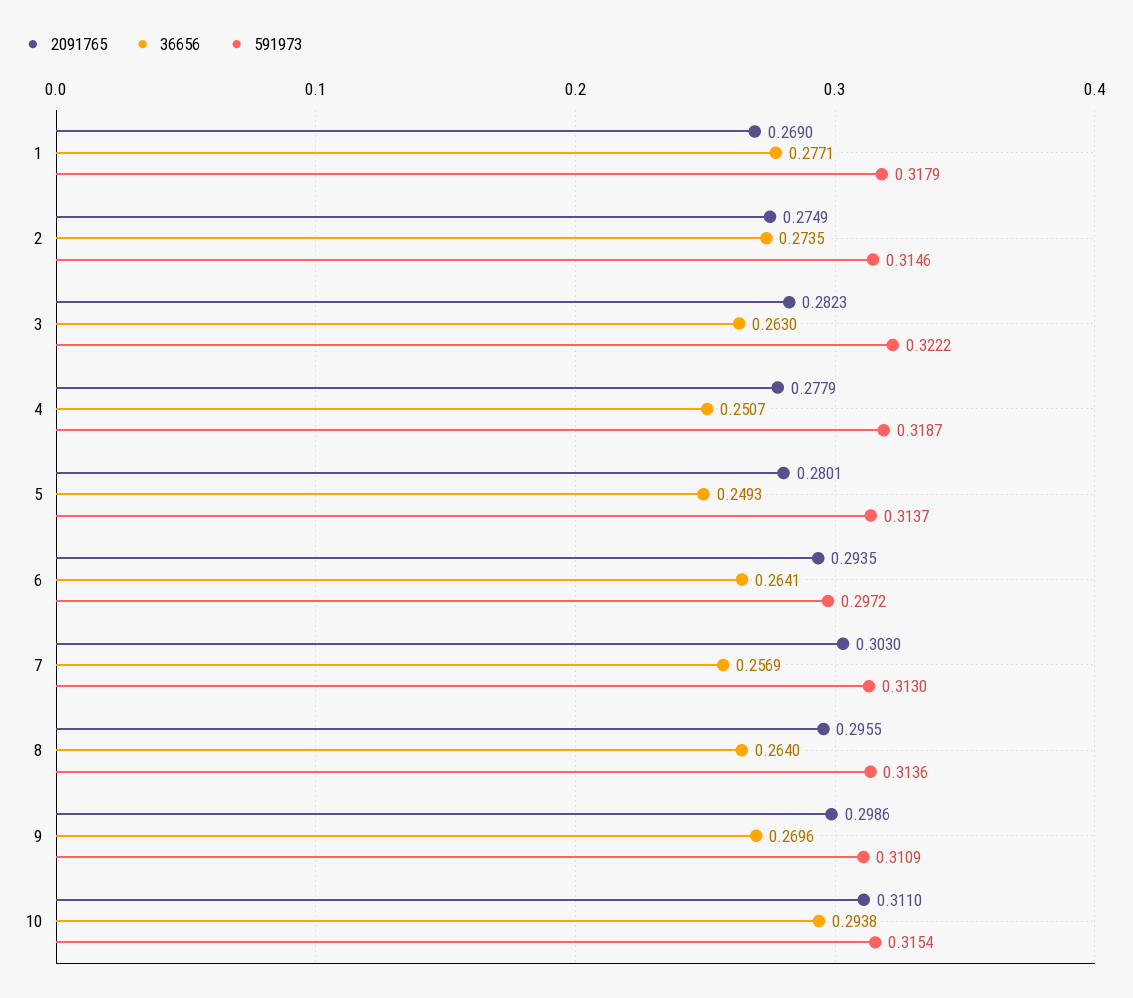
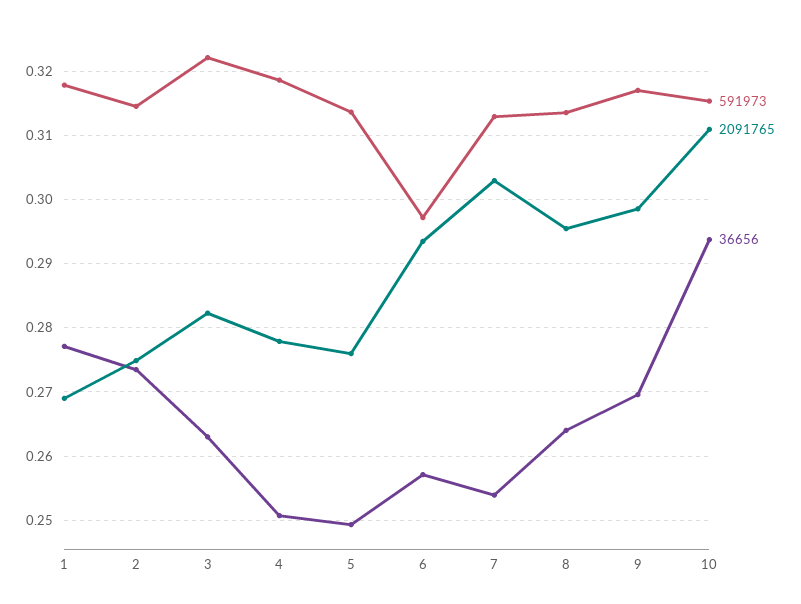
  {
    "2091765": {
      "1": 0.269,
      "2": 0.2749,
      "3": 0.2823,
      "4": 0.2779,
-     "5": 0.2801,
+     "5": 0.276,
      "6": 0.2935,
      "7": 0.303,
      "8": 0.2955,
      "9": 0.2986,
      "10": 0.311
    },
    "36656": {
      "1": 0.2771,
      "2": 0.2735,
      "3": 0.263,
      "4": 0.2507,
      "5": 0.2493,
-     "6": 0.2641,
+     "6": 0.257,
-     "7": 0.2569,
+     "7": 0.254,
      "8": 0.264,
      "9": 0.2696,
      "10": 0.2938
    },
    "591973": {
      "1": 0.3179,
      "2": 0.3146,
      "3": 0.3222,
      "4": 0.3187,
      "5": 0.3137,
      "6": 0.2972,
      "7": 0.313,
      "8": 0.3136,
-     "9": 0.3109,
+     "9": 0.317,
      "10": 0.3154
    }
  }

